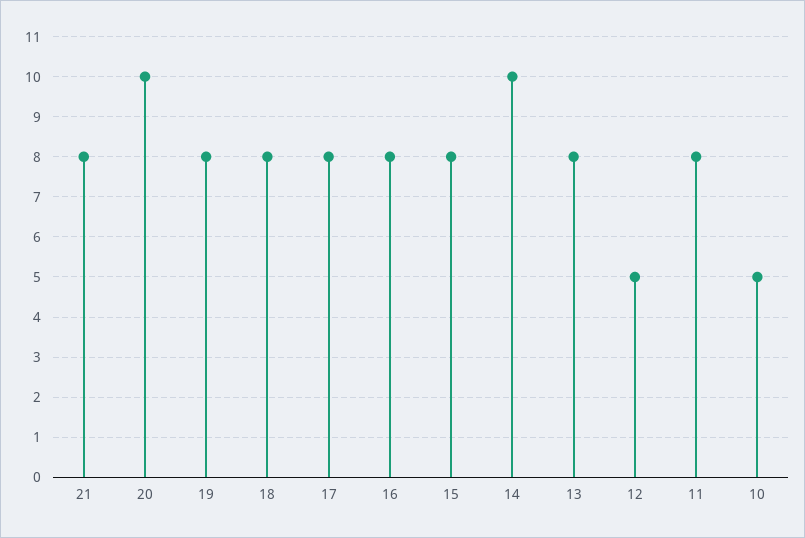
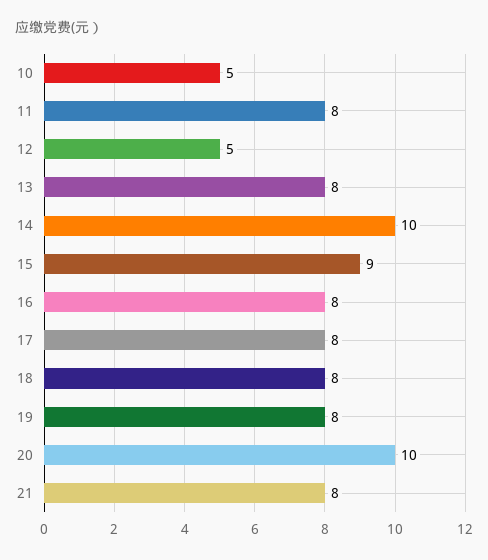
  {
    "21": 8,
    "20": 10,
    "19": 8,
    "18": 8,
    "17": 8,
    "16": 8,
-   "15": 8,
+   "15": 9,
    "14": 10,
    "13": 8,
    "12": 5,
    "11": 8,
    "10": 5
  }

